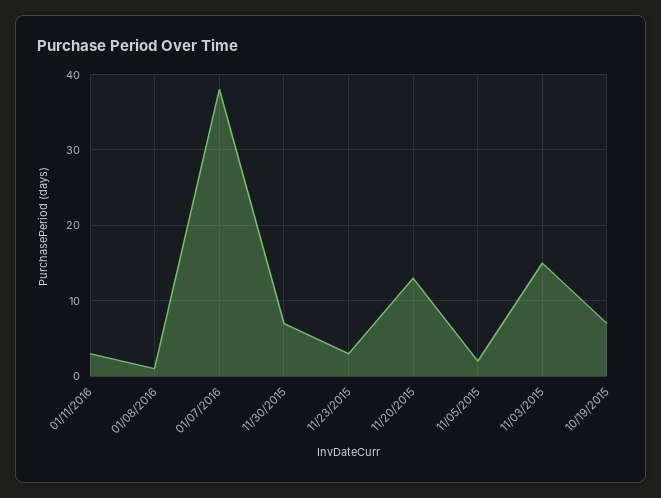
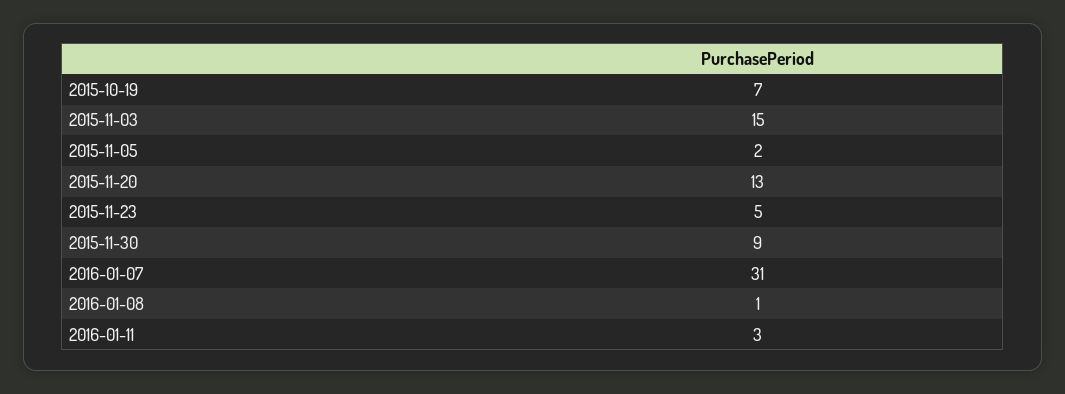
  {
    "01/11/2016": 3,
    "01/08/2016": 1,
-   "01/07/2016": 38,
+   "01/07/2016": 31,
-   "11/30/2015": 7,
+   "11/30/2015": 9,
-   "11/23/2015": 3,
+   "11/23/2015": 5,
    "11/20/2015": 13,
    "11/05/2015": 2,
    "11/03/2015": 15,
    "10/19/2015": 7
  }

